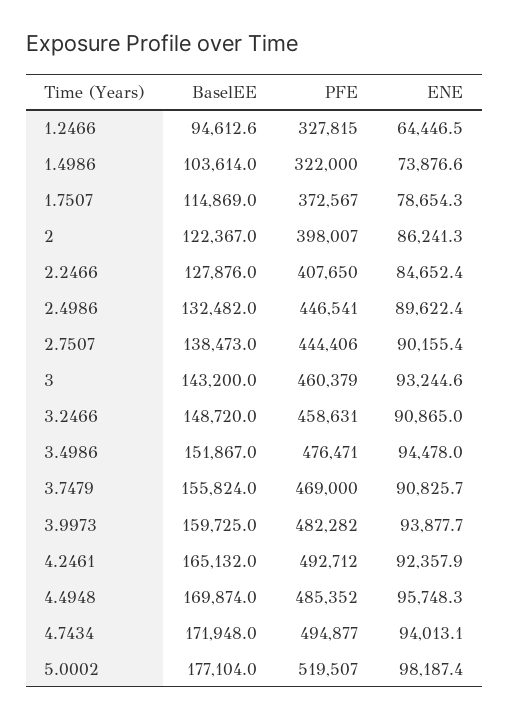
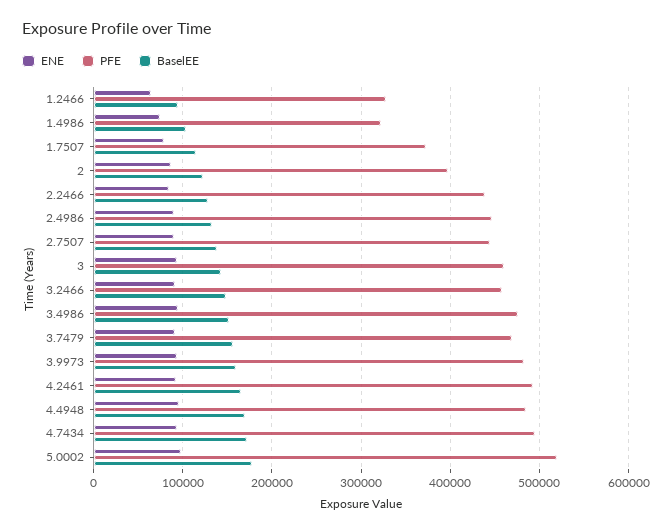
  {
    "BaselEE": {
      "1.2466": 94612.6,
      "1.4986": 103614,
      "1.7507": 114869,
      "2": 122367,
      "2.2466": 127876,
      "2.4986": 132482,
      "2.7507": 138473,
      "3": 143200,
      "3.2466": 148720,
      "3.4986": 151867,
      "3.7479": 155824,
      "3.9973": 159725,
      "4.2461": 165132,
      "4.4948": 169874,
      "4.7434": 171948,
      "5.0002": 177104
    },
    "PFE": {
      "1.2466": 327815,
      "1.4986": 322000,
      "1.7507": 372567,
      "2": 398007,
-     "2.2466": 407650,
+     "2.2466": 440000,
      "2.4986": 446541,
      "2.7507": 444406,
      "3": 460379,
      "3.2466": 458631,
      "3.4986": 476471,
      "3.7479": 469000,
      "3.9973": 482282,
      "4.2461": 492712,
      "4.4948": 485352,
      "4.7434": 494877,
      "5.0002": 519507
    },
    "ENE": {
      "1.2466": 64446.5,
      "1.4986": 73876.6,
      "1.7507": 78654.3,
      "2": 86241.3,
      "2.2466": 84652.4,
      "2.4986": 89622.4,
      "2.7507": 90155.4,
      "3": 93244.6,
      "3.2466": 90865,
      "3.4986": 94478,
      "3.7479": 90825.7,
      "3.9973": 93877.7,
      "4.2461": 92357.9,
      "4.4948": 95748.3,
      "4.7434": 94013.1,
      "5.0002": 98187.4
    }
  }

